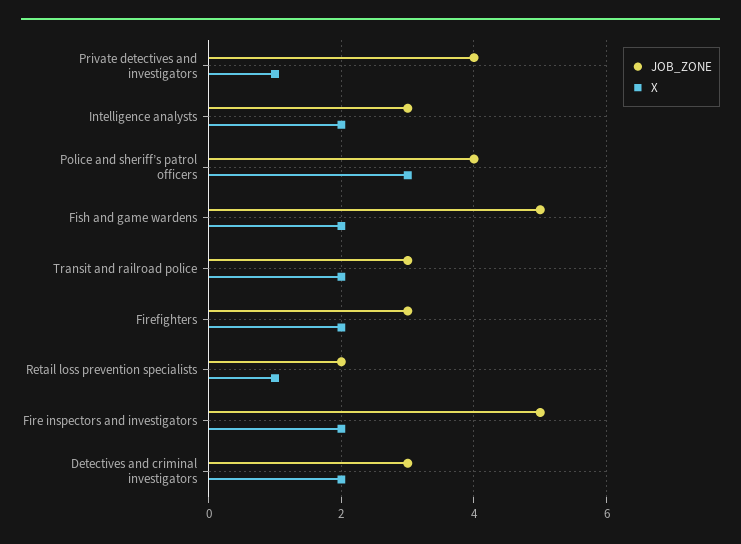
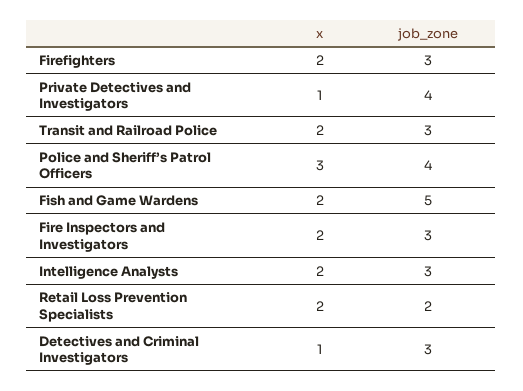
  {
    "JOB_ZONE": {
      "Private detectives and investigators": 4,
      "Intelligence analysts": 3,
      "Police and sheriff’s patrol officers": 4,
      "Fish and game wardens": 5,
      "Transit and railroad police": 3,
      "Firefighters": 3,
      "Retail loss prevention specialists": 2,
-     "Fire inspectors and investigators": 5,
+     "Fire inspectors and investigators": 3,
      "Detectives and criminal investigators": 3
    },
    "X": {
      "Private detectives and investigators": 1,
      "Intelligence analysts": 2,
      "Police and sheriff’s patrol officers": 3,
      "Fish and game wardens": 2,
      "Transit and railroad police": 2,
      "Firefighters": 2,
-     "Retail loss prevention specialists": 1,
+     "Retail loss prevention specialists": 2,
      "Fire inspectors and investigators": 2,
-     "Detectives and criminal investigators": 2
+     "Detectives and criminal investigators": 1
    }
  }

